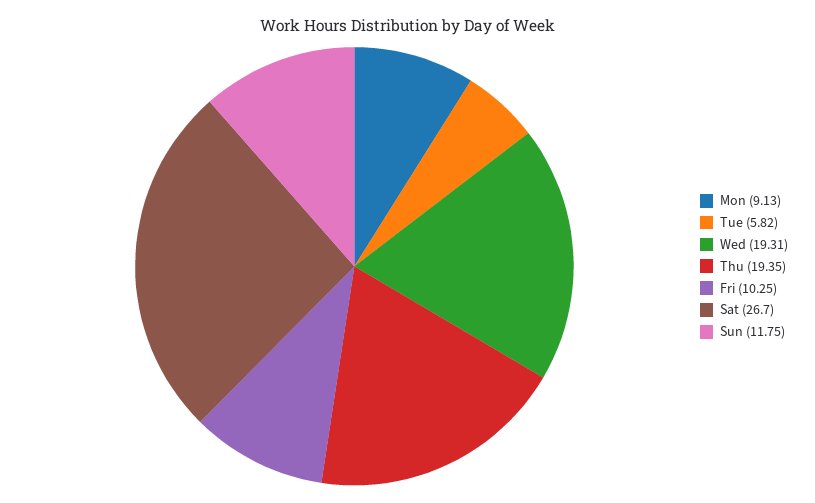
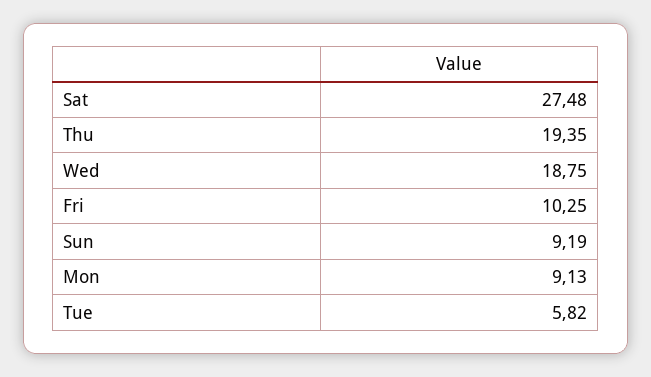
  {
    "Mon": 9.13,
    "Tue": 5.82,
-   "Wed": 19.31,
+   "Wed": 18.75,
    "Thu": 19.35,
    "Fri": 10.25,
-   "Sat": 26.7,
+   "Sat": 27.48,
-   "Sun": 11.75
+   "Sun": 9.19
  }

